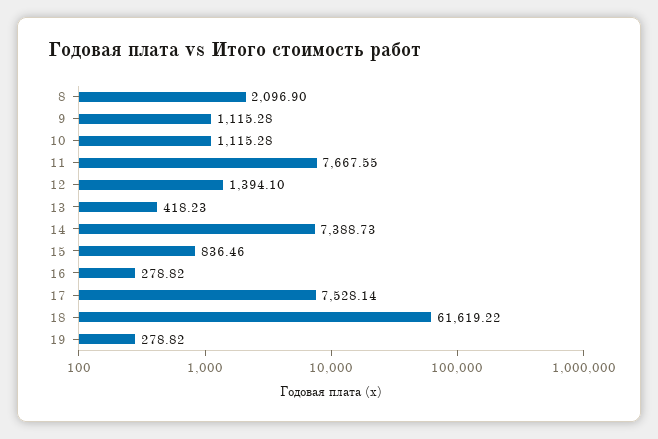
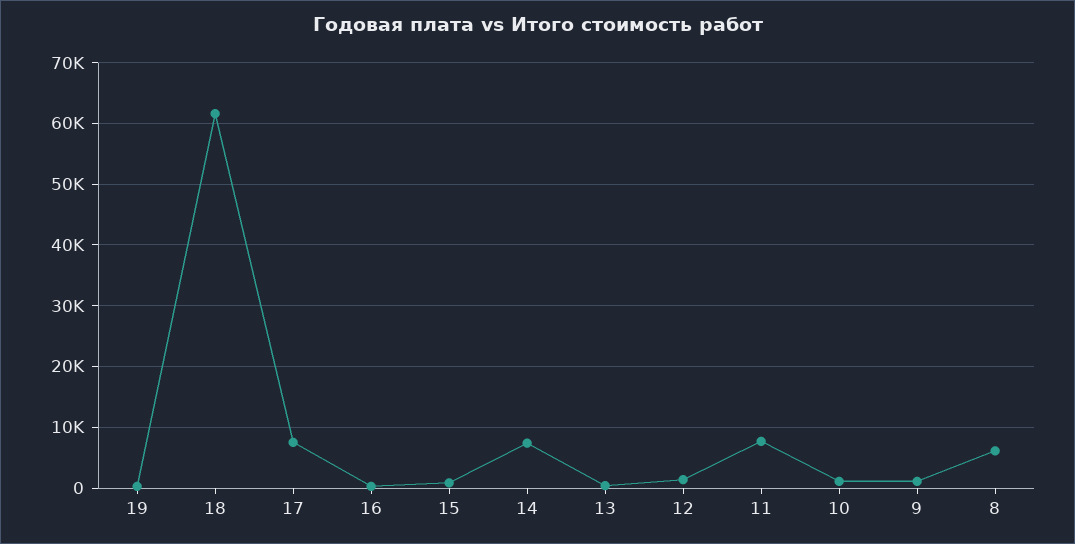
  {
-   "8": 2096.9,
+   "8": 6000,
    "9": 1115.28,
    "10": 1115.28,
    "11": 7667.55,
    "12": 1394.1,
    "13": 418.23,
    "14": 7388.73,
    "15": 836.46,
    "16": 278.82,
    "17": 7528.14,
    "18": 61619.22,
    "19": 278.82
  }

